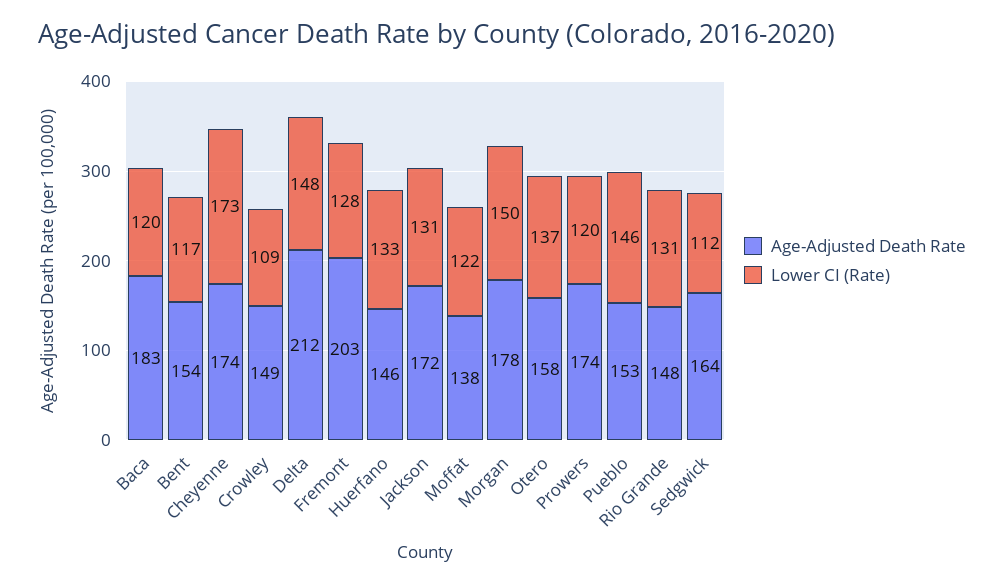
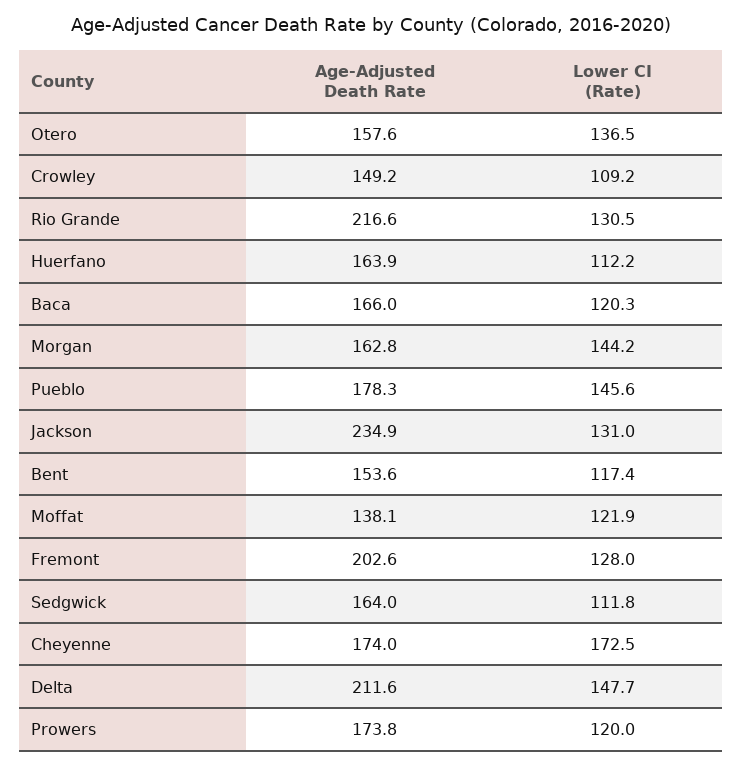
  {
    "Age-Adjusted Death Rate": {
-     "Baca": 183,
+     "Baca": 166,
      "Bent": 153.6,
      "Cheyenne": 174,
      "Crowley": 149.2,
      "Delta": 211.6,
      "Fremont": 202.6,
-     "Huerfano": 146,
+     "Huerfano": 163.9,
-     "Jackson": 172,
+     "Jackson": 234.9,
      "Moffat": 138.1,
-     "Morgan": 178,
+     "Morgan": 162.8,
      "Otero": 157.6,
      "Prowers": 173.8,
-     "Pueblo": 153,
+     "Pueblo": 178.3,
-     "Rio Grande": 148,
+     "Rio Grande": 216.6,
      "Sedgwick": 164
    },
    "Lower CI (Rate)": {
      "Baca": 120.3,
      "Bent": 117.4,
      "Cheyenne": 172.5,
      "Crowley": 109.2,
      "Delta": 147.7,
      "Fremont": 128,
-     "Huerfano": 133,
+     "Huerfano": 112.2,
      "Jackson": 131,
      "Moffat": 121.9,
-     "Morgan": 150,
+     "Morgan": 144.2,
      "Otero": 136.5,
      "Prowers": 120,
      "Pueblo": 145.6,
      "Rio Grande": 130.5,
      "Sedgwick": 111.8
    }
  }

